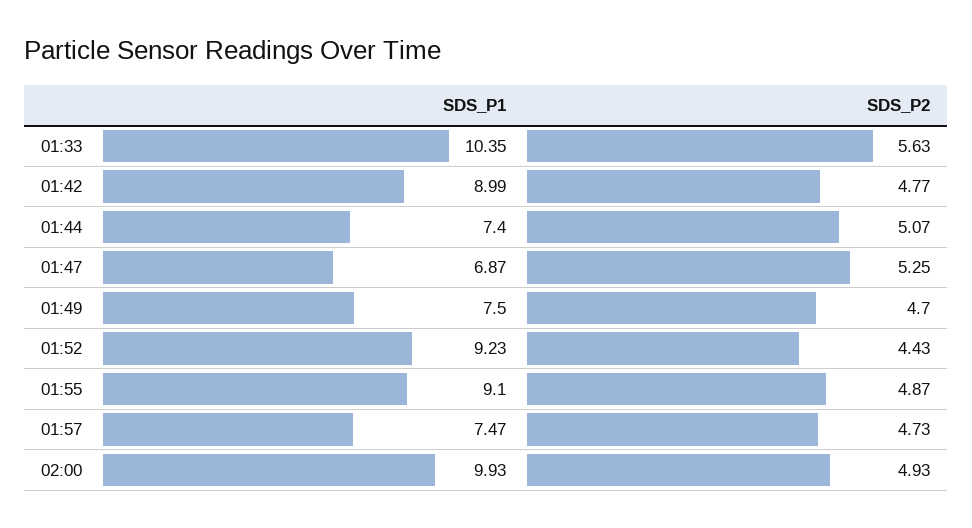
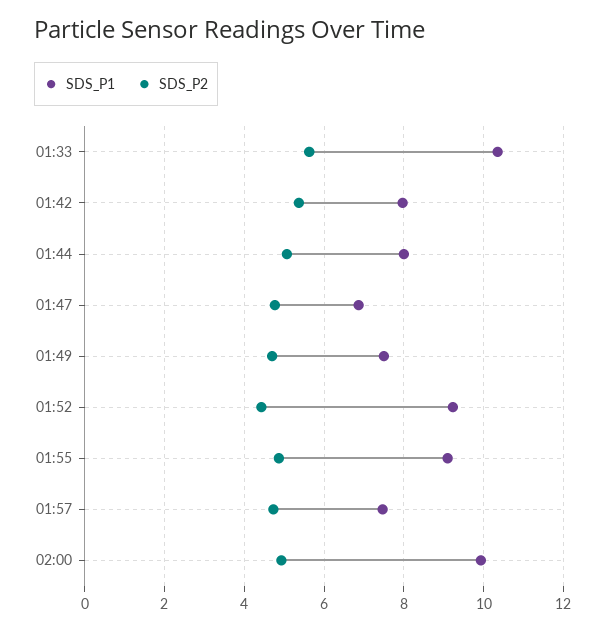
  {
    "SDS_P1": {
      "01:33": 10.35,
-     "01:42": 8.99,
+     "01:42": 8,
-     "01:44": 7.4,
+     "01:44": 8,
      "01:47": 6.87,
      "01:49": 7.5,
      "01:52": 9.23,
      "01:55": 9.1,
      "01:57": 7.47,
      "02:00": 9.93
    },
    "SDS_P2": {
      "01:33": 5.63,
-     "01:42": 4.77,
+     "01:42": 5.4,
      "01:44": 5.07,
-     "01:47": 5.25,
+     "01:47": 4.8,
      "01:49": 4.7,
      "01:52": 4.43,
      "01:55": 4.87,
      "01:57": 4.73,
      "02:00": 4.93
    }
  }

